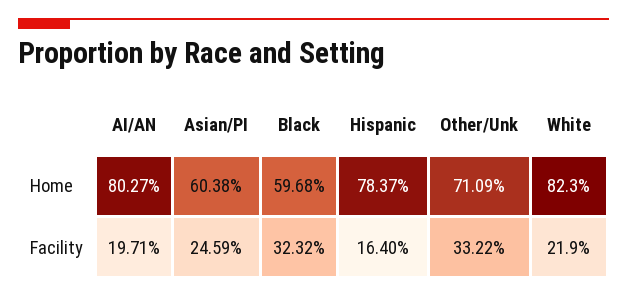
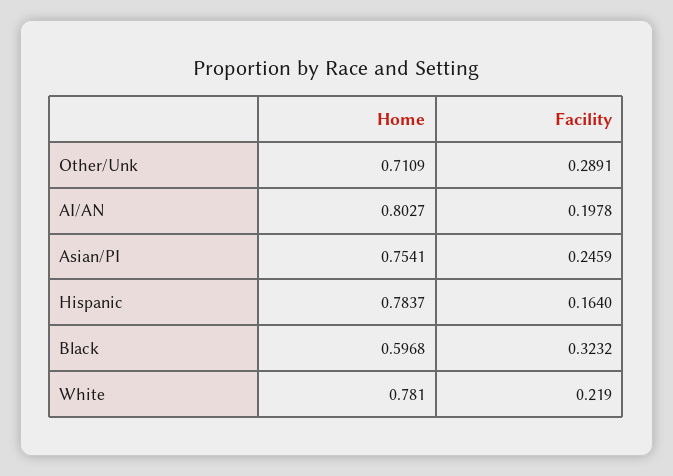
  {
    "AI/AN": {
      "Home": 0.8027,
-     "Facility": 0.1971
+     "Facility": 0.1978
    },
    "Asian/PI": {
-     "Home": 0.6038,
+     "Home": 0.7541,
      "Facility": 0.2459
    },
    "Black": {
      "Home": 0.5968,
      "Facility": 0.3232
    },
    "Hispanic": {
      "Home": 0.7837,
      "Facility": 0.164
    },
    "Other/Unk": {
      "Home": 0.7109,
-     "Facility": 0.3322
+     "Facility": 0.2891
    },
    "White": {
-     "Home": 0.823,
+     "Home": 0.781,
      "Facility": 0.219
    }
  }

